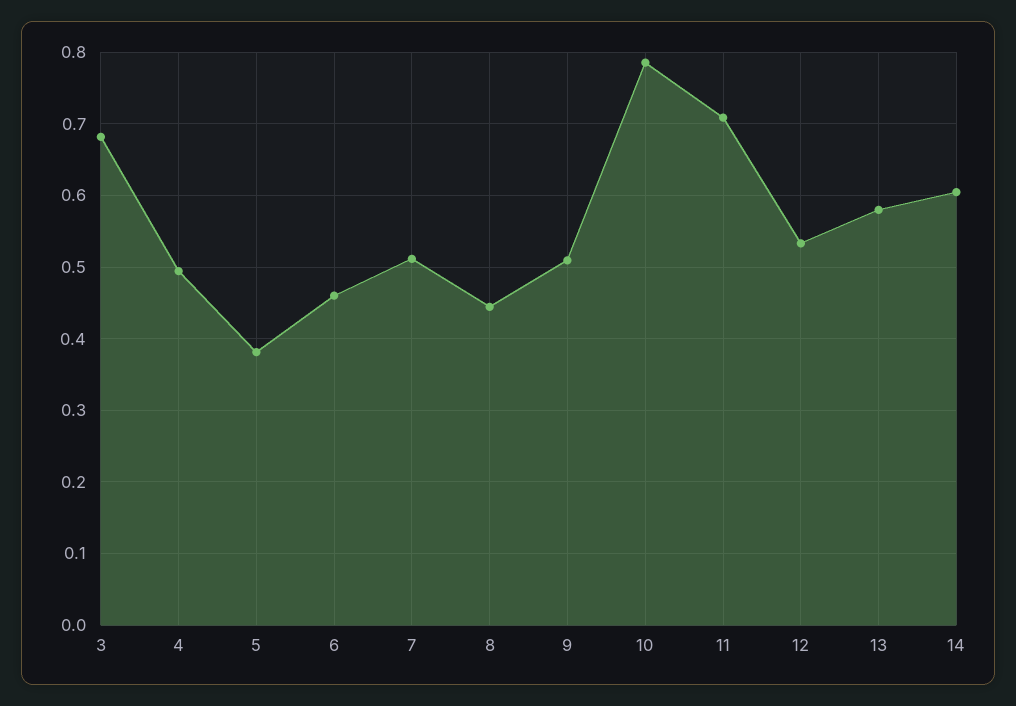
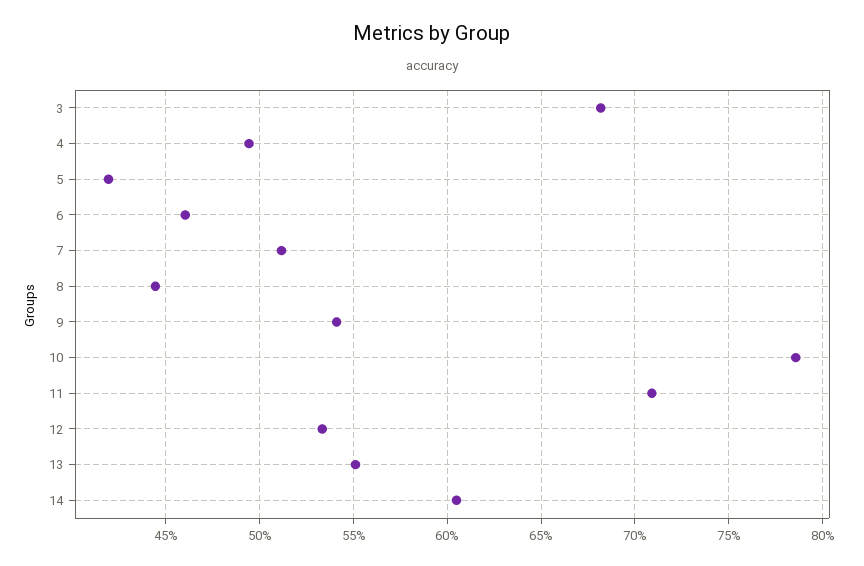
  {
    "3": 0.68,
    "4": 0.495,
-   "5": 0.38,
+   "5": 0.42,
    "6": 0.46,
    "7": 0.51,
    "8": 0.445,
-   "9": 0.51,
+   "9": 0.54,
    "10": 0.785,
    "11": 0.71,
    "12": 0.535,
-   "13": 0.58,
+   "13": 0.55,
    "14": 0.605
  }

